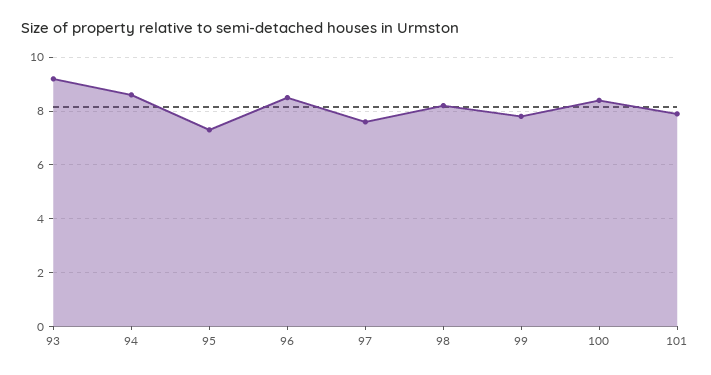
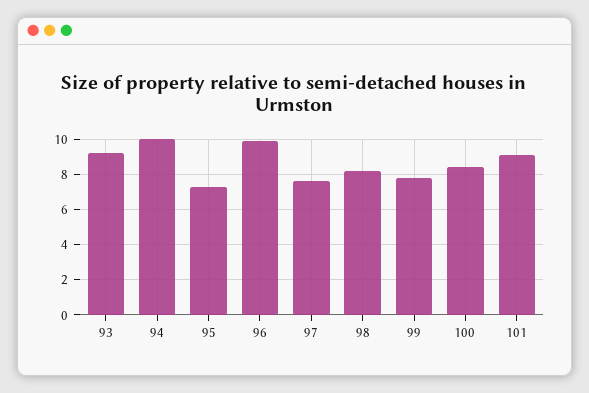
  {
    "93": 9,
-   "94": 8.5,
+   "94": 10,
    "95": 7.5,
-   "96": 8.5,
+   "96": 10,
    "97": 7.5,
    "98": 8,
    "99": 8,
    "100": 8.5,
-   "101": 8
+   "101": 9
  }

